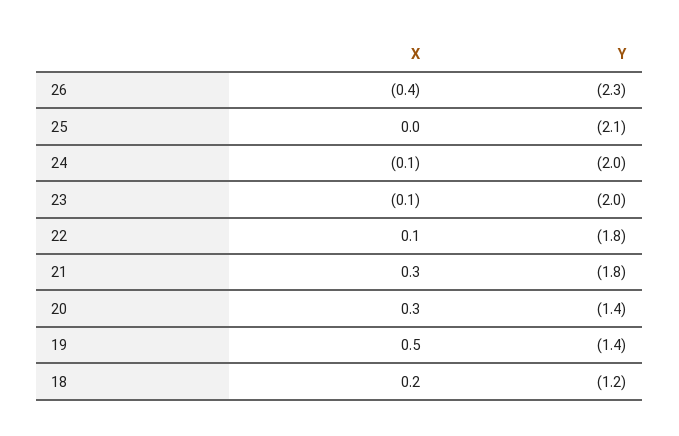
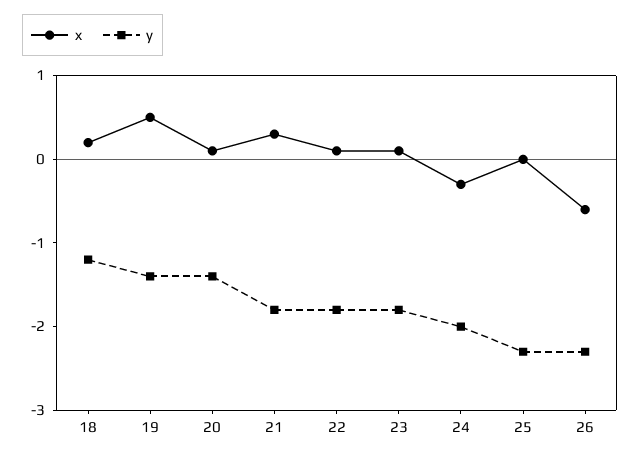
  {
    "X": {
-     "26": -0.4,
+     "26": -0.6,
      "25": 0,
-     "24": -0.1,
+     "24": -0.3,
-     "23": -0.1,
+     "23": 0.1,
      "22": 0.1,
      "21": 0.3,
-     "20": 0.3,
+     "20": 0.1,
      "19": 0.5,
      "18": 0.2
    },
    "Y": {
      "26": -2.3,
-     "25": -2.1,
+     "25": -2.3,
      "24": -2,
-     "23": -2,
+     "23": -1.8,
      "22": -1.8,
      "21": -1.8,
      "20": -1.4,
      "19": -1.4,
      "18": -1.2
    }
  }

